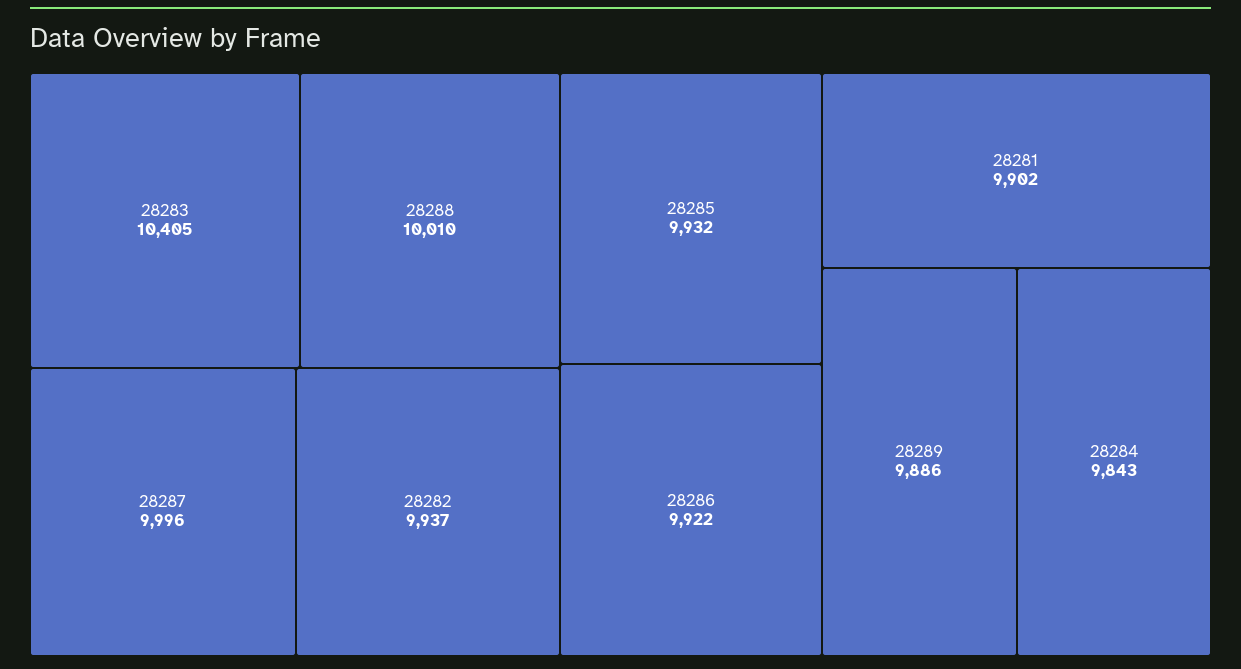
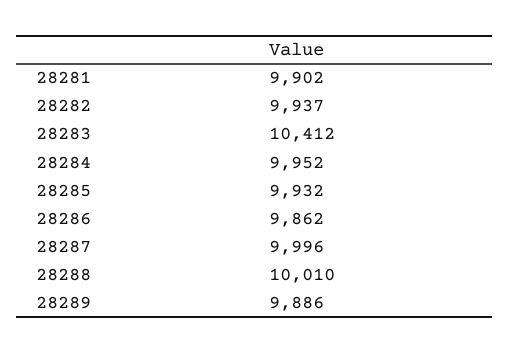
  {
-   "28283": 10405,
+   "28283": 10412,
    "28288": 10010,
    "28287": 9996,
    "28282": 9937,
    "28285": 9932,
-   "28286": 9922,
+   "28286": 9862,
    "28281": 9902,
    "28289": 9886,
-   "28284": 9843
+   "28284": 9952
  }

